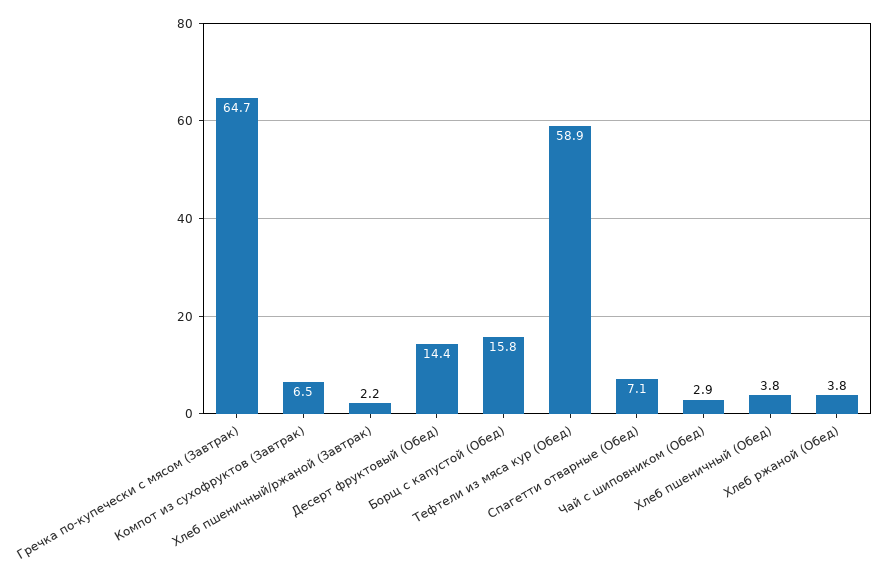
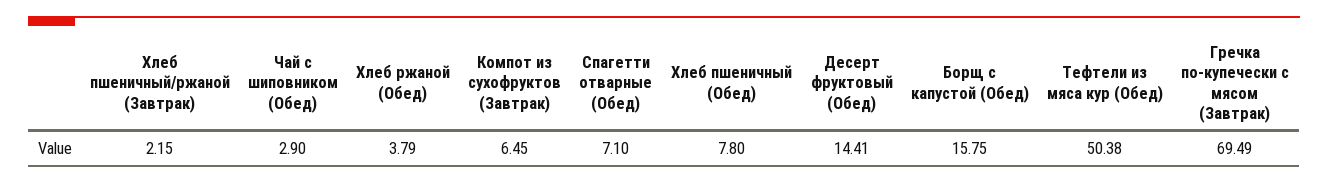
  {
-   "Гречка по-купечески с мясом (Завтрак)": 64.7,
+   "Гречка по-купечески с мясом (Завтрак)": 69.49,
    "Компот из сухофруктов (Завтрак)": 6.45,
    "Хлеб пшеничный/ржаной (Завтрак)": 2.15,
    "Десерт фруктовый (Обед)": 14.41,
    "Борщ с капустой (Обед)": 15.75,
-   "Тефтели из мяса кур (Обед)": 58.9,
+   "Тефтели из мяса кур (Обед)": 50.38,
    "Спагетти отварные (Обед)": 7.1,
    "Чай с шиповником (Обед)": 2.9,
-   "Хлеб пшеничный (Обед)": 3.8,
+   "Хлеб пшеничный (Обед)": 7.8,
    "Хлеб ржаной (Обед)": 3.79
  }

